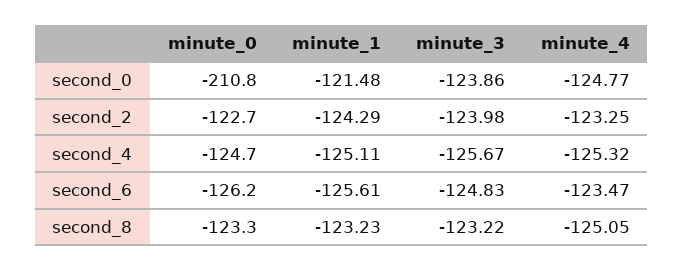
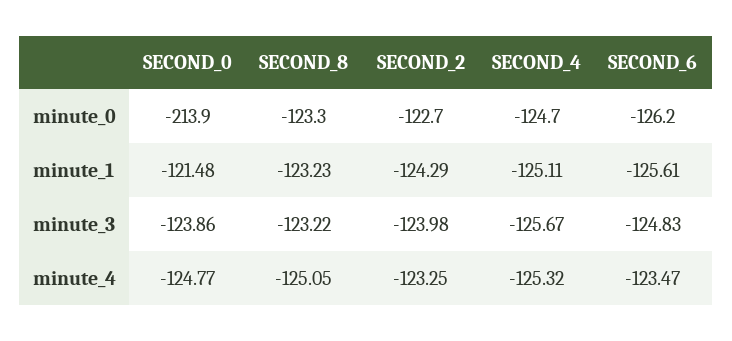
  {
    "minute_0": {
-     "second_0": -210.8,
+     "second_0": -213.9,
      "second_2": -122.7,
      "second_4": -124.7,
      "second_6": -126.2,
      "second_8": -123.3
    },
    "minute_1": {
      "second_0": -121.48,
      "second_2": -124.29,
      "second_4": -125.11,
      "second_6": -125.61,
      "second_8": -123.23
    },
    "minute_3": {
      "second_0": -123.86,
      "second_2": -123.98,
      "second_4": -125.67,
      "second_6": -124.83,
      "second_8": -123.22
    },
    "minute_4": {
      "second_0": -124.77,
      "second_2": -123.25,
      "second_4": -125.32,
      "second_6": -123.47,
      "second_8": -125.05
    }
  }

